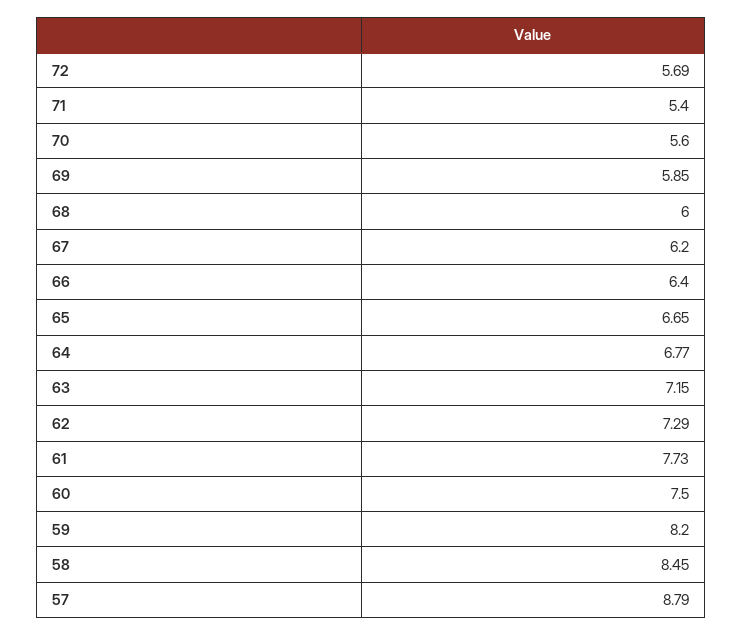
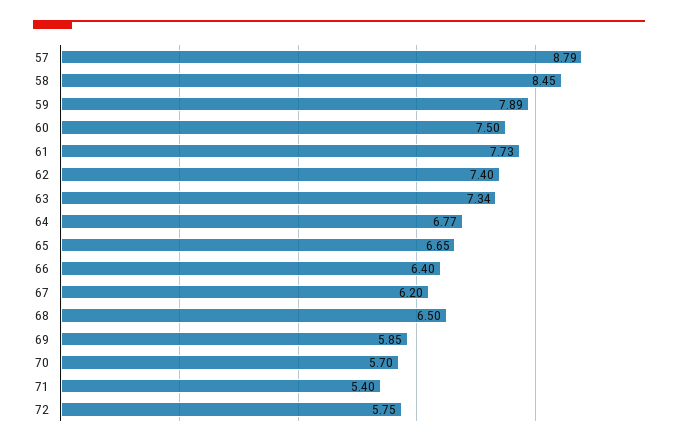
  {
-   "72": 5.69,
+   "72": 5.75,
    "71": 5.4,
-   "70": 5.6,
+   "70": 5.7,
    "69": 5.85,
-   "68": 6,
+   "68": 6.5,
    "67": 6.2,
    "66": 6.4,
    "65": 6.65,
    "64": 6.77,
-   "63": 7.15,
+   "63": 7.34,
-   "62": 7.29,
+   "62": 7.4,
    "61": 7.73,
    "60": 7.5,
-   "59": 8.2,
+   "59": 7.89,
    "58": 8.45,
    "57": 8.79
  }

